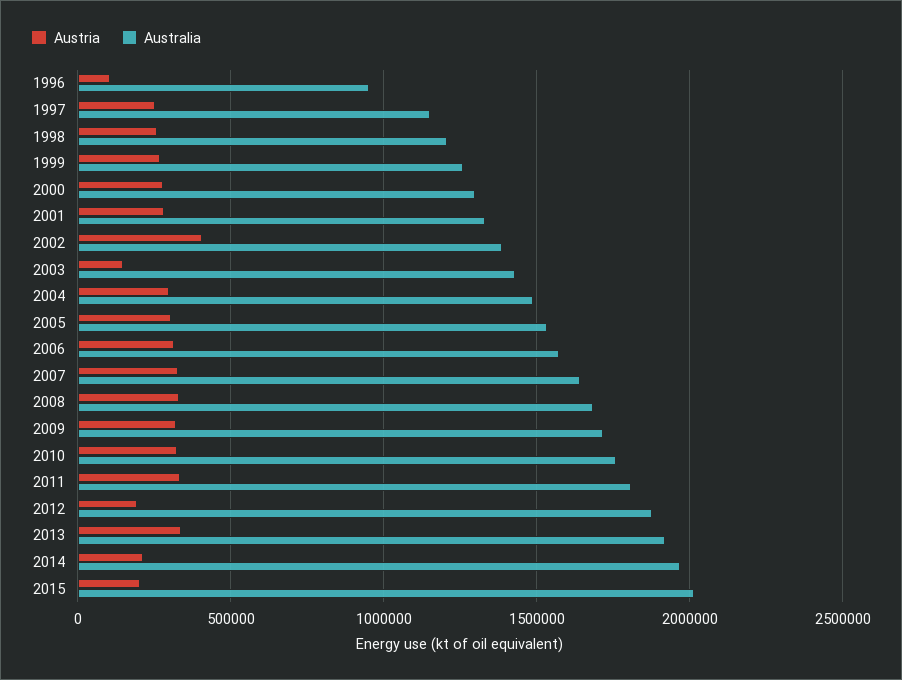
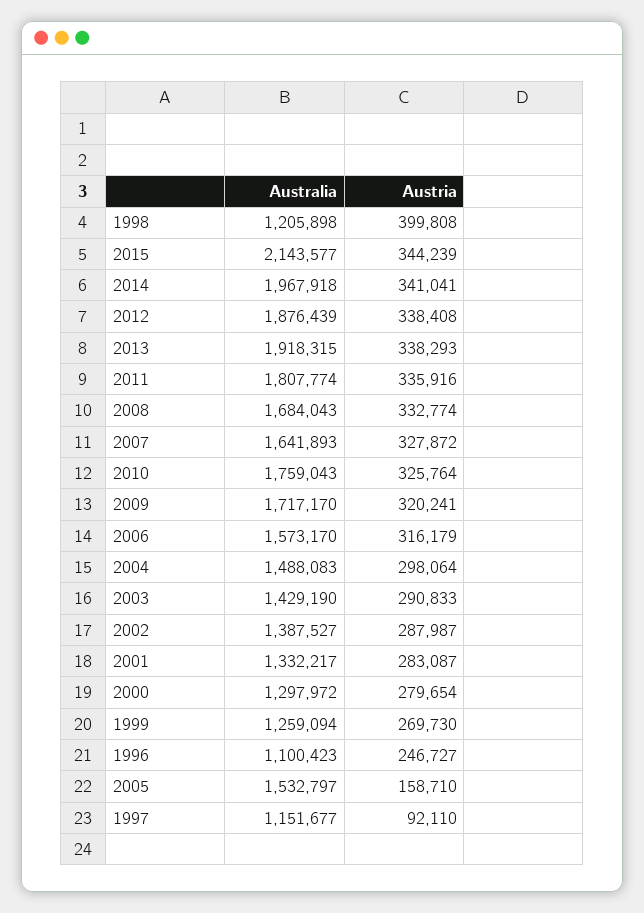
  {
    "Austria": {
-     "1996": 100000,
+     "1996": 246727,
-     "1997": 250000,
+     "1997": 92110,
-     "1998": 250000,
+     "1998": 399808,
      "1999": 269730,
      "2000": 279654,
      "2001": 283087,
-     "2002": 400000,
+     "2002": 287987,
-     "2003": 150000,
+     "2003": 290833,
      "2004": 298064,
-     "2005": 300000,
+     "2005": 158710,
      "2006": 316179,
      "2007": 327872,
      "2008": 332774,
      "2009": 320241,
      "2010": 325764,
      "2011": 335916,
-     "2012": 200000,
+     "2012": 338408,
      "2013": 338293,
-     "2014": 200000,
+     "2014": 341041,
-     "2015": 200000
+     "2015": 344239
    },
    "Australia": {
-     "1996": 950000,
+     "1996": 1100423,
      "1997": 1151677,
      "1998": 1205898,
      "1999": 1259094,
      "2000": 1297972,
      "2001": 1332217,
      "2002": 1387527,
      "2003": 1429190,
      "2004": 1488083,
      "2005": 1532797,
      "2006": 1573170,
      "2007": 1641893,
      "2008": 1684043,
      "2009": 1717170,
      "2010": 1759043,
      "2011": 1807774,
      "2012": 1876439,
      "2013": 1918315,
      "2014": 1967918,
-     "2015": 2000000
+     "2015": 2143577
    }
  }

